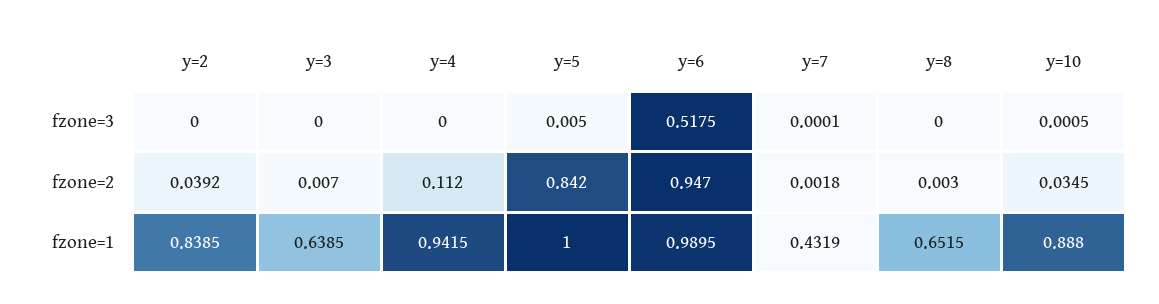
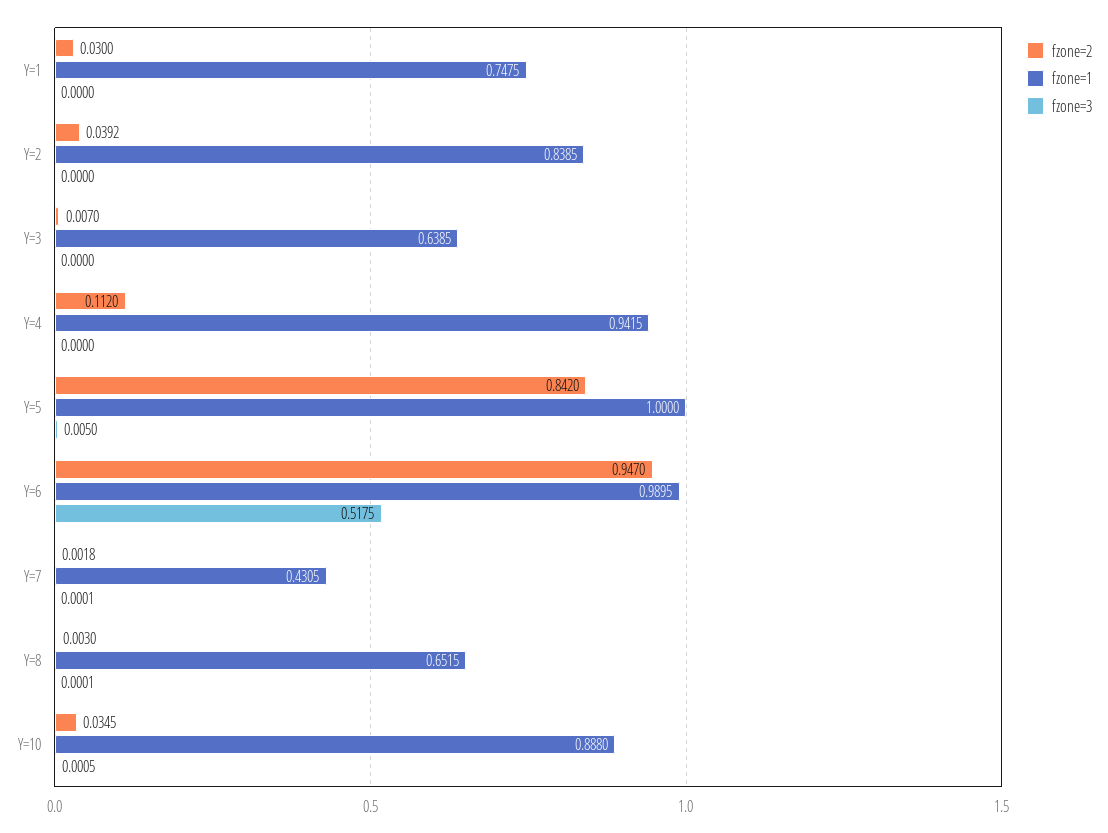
  {
    "fzone=3": {
      "y=2": 0,
      "y=3": 0,
      "y=4": 0,
      "y=5": 0.005,
      "y=6": 0.5175,
      "y=7": 0.0001,
-     "y=8": 0,
+     "y=8": 0.0001,
-     "y=10": 0.0005
+     "y=10": 0.0005,
+     "Y=1": 0
    },
    "fzone=2": {
      "y=2": 0.0392,
      "y=3": 0.007,
      "y=4": 0.112,
      "y=5": 0.842,
      "y=6": 0.947,
      "y=7": 0.0018,
      "y=8": 0.003,
-     "y=10": 0.0345
+     "y=10": 0.0345,
+     "Y=1": 0.03
    },
    "fzone=1": {
      "y=2": 0.8385,
      "y=3": 0.6385,
      "y=4": 0.9415,
      "y=5": 1,
      "y=6": 0.9895,
-     "y=7": 0.4319,
+     "y=7": 0.4305,
      "y=8": 0.6515,
-     "y=10": 0.888
+     "y=10": 0.888,
+     "Y=1": 0.7475
    }
  }

